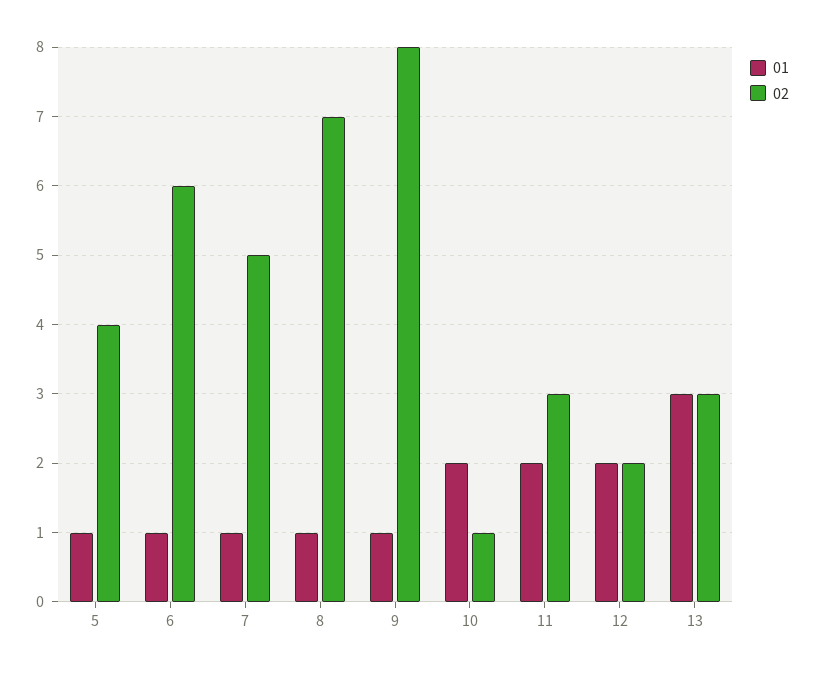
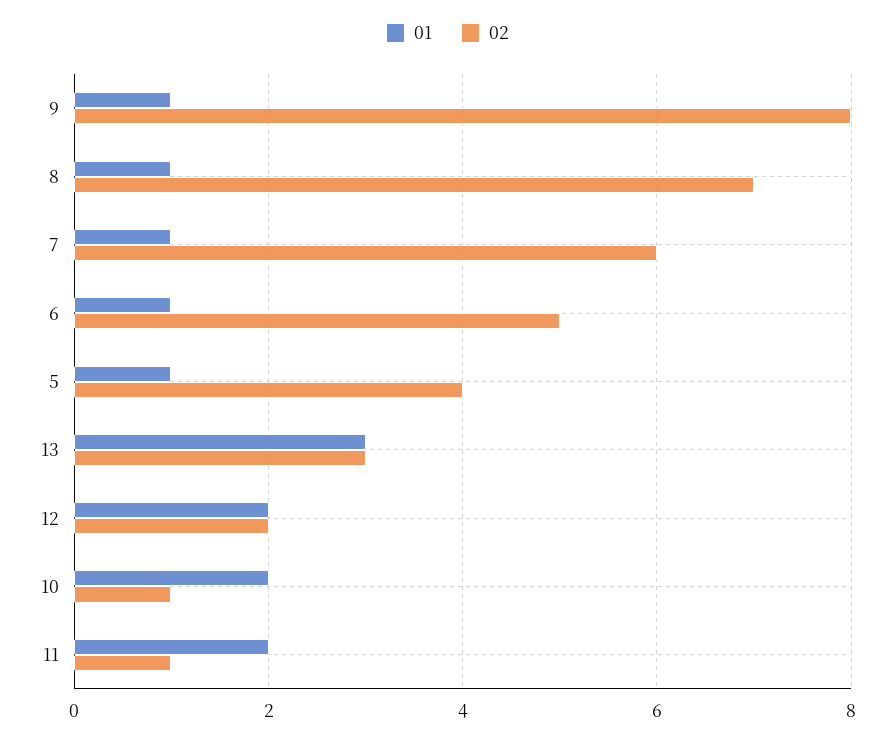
  {
    "01": {
      "5": 1,
      "6": 1,
      "7": 1,
      "8": 1,
      "9": 1,
      "10": 2,
      "11": 2,
      "12": 2,
      "13": 3
    },
    "02": {
      "5": 4,
-     "6": 6,
+     "6": 5,
-     "7": 5,
+     "7": 6,
      "8": 7,
      "9": 8,
      "10": 1,
-     "11": 3,
+     "11": 1,
      "12": 2,
      "13": 3
    }
  }

